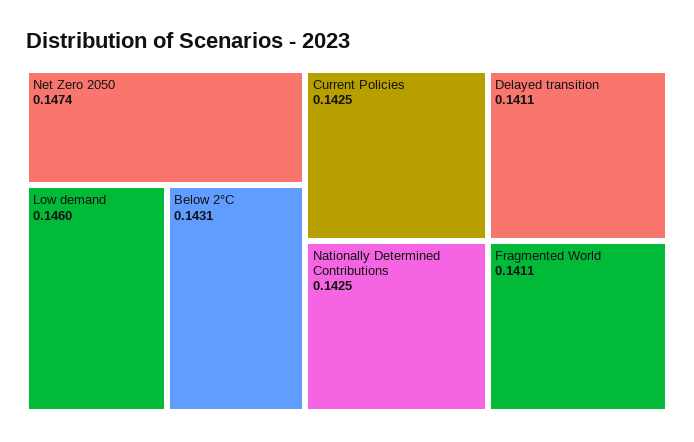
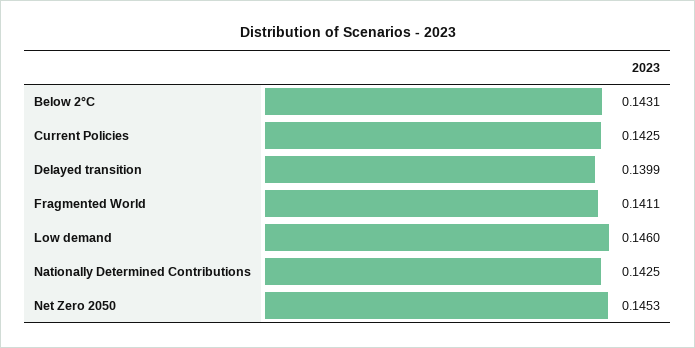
  {
-   "Net Zero 2050": 0.1474,
+   "Net Zero 2050": 0.1453,
    "Low demand": 0.146,
    "Below 2°C": 0.1431,
    "Current Policies": 0.1425,
    "Nationally Determined Contributions": 0.1425,
-   "Delayed transition": 0.1411,
+   "Delayed transition": 0.1399,
    "Fragmented World": 0.1411
  }

